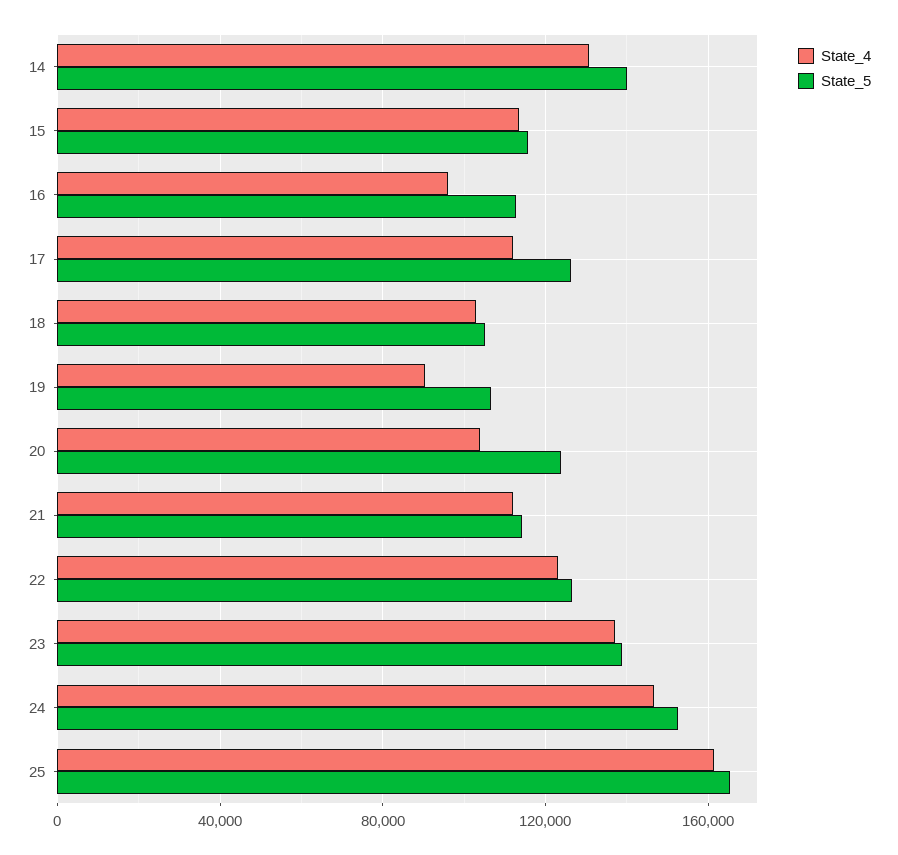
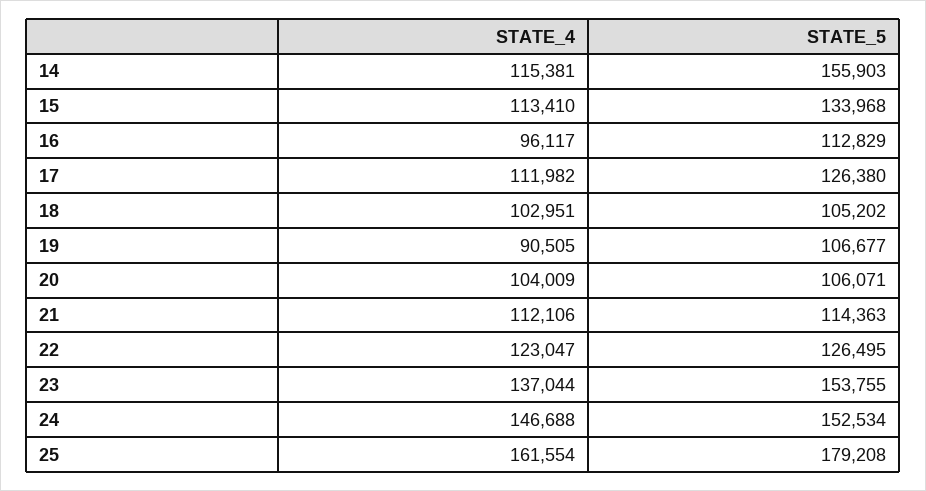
  {
    "State_4": {
-     "14": 130000,
+     "14": 115381,
      "15": 113410,
      "16": 96117,
      "17": 111982,
      "18": 102951,
      "19": 90505,
      "20": 104009,
      "21": 112106,
      "22": 123047,
      "23": 137044,
      "24": 146688,
      "25": 161554
    },
    "State_5": {
-     "14": 140000,
+     "14": 155903,
-     "15": 115000,
+     "15": 133968,
      "16": 112829,
      "17": 126380,
      "18": 105202,
      "19": 106677,
-     "20": 125000,
+     "20": 106071,
      "21": 114363,
      "22": 126495,
-     "23": 140000,
+     "23": 153755,
      "24": 152534,
-     "25": 165000
+     "25": 179208
    }
  }

